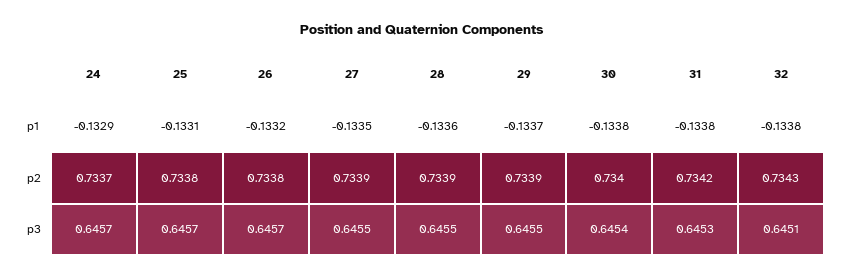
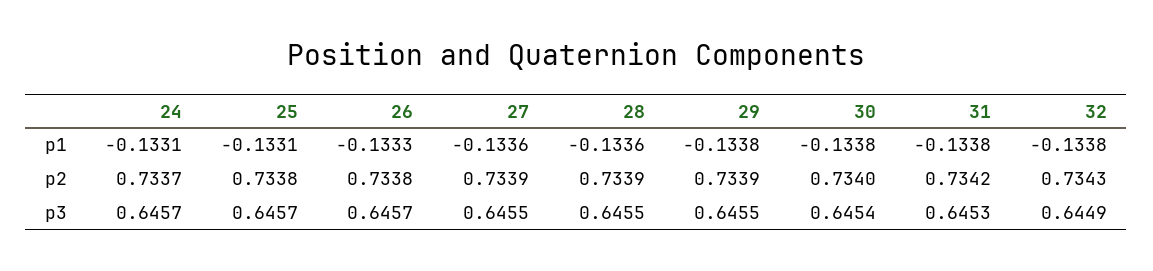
  {
    "24": {
-     "p1": -0.1329,
+     "p1": -0.1331,
      "p2": 0.7337,
      "p3": 0.6457
    },
    "25": {
      "p1": -0.1331,
      "p2": 0.7338,
      "p3": 0.6457
    },
    "26": {
-     "p1": -0.1332,
+     "p1": -0.1333,
      "p2": 0.7338,
      "p3": 0.6457
    },
    "27": {
-     "p1": -0.1335,
+     "p1": -0.1336,
      "p2": 0.7339,
      "p3": 0.6455
    },
    "28": {
      "p1": -0.1336,
      "p2": 0.7339,
      "p3": 0.6455
    },
    "29": {
-     "p1": -0.1337,
+     "p1": -0.1338,
      "p2": 0.7339,
      "p3": 0.6455
    },
    "30": {
      "p1": -0.1338,
      "p2": 0.734,
      "p3": 0.6454
    },
    "31": {
      "p1": -0.1338,
      "p2": 0.7342,
      "p3": 0.6453
    },
    "32": {
      "p1": -0.1338,
      "p2": 0.7343,
-     "p3": 0.6451
+     "p3": 0.6449
    }
  }

